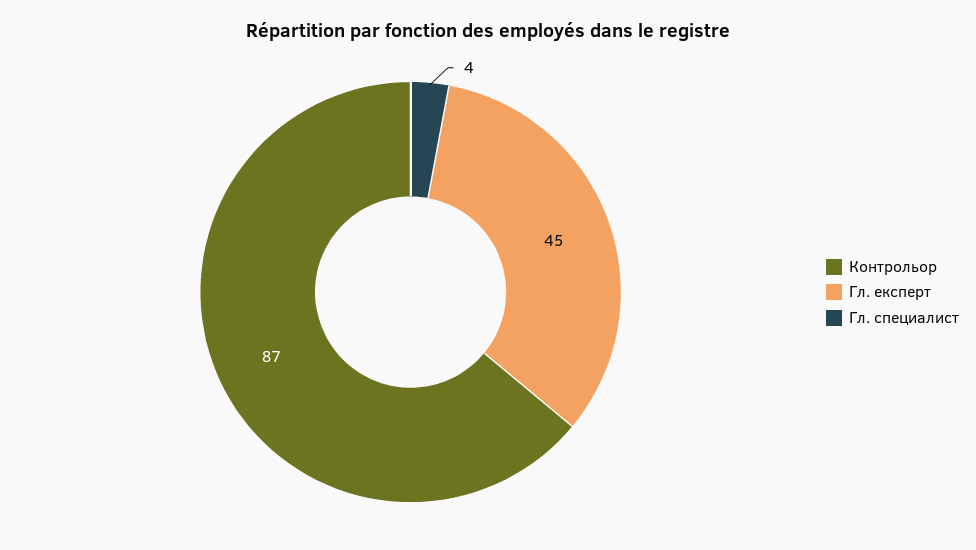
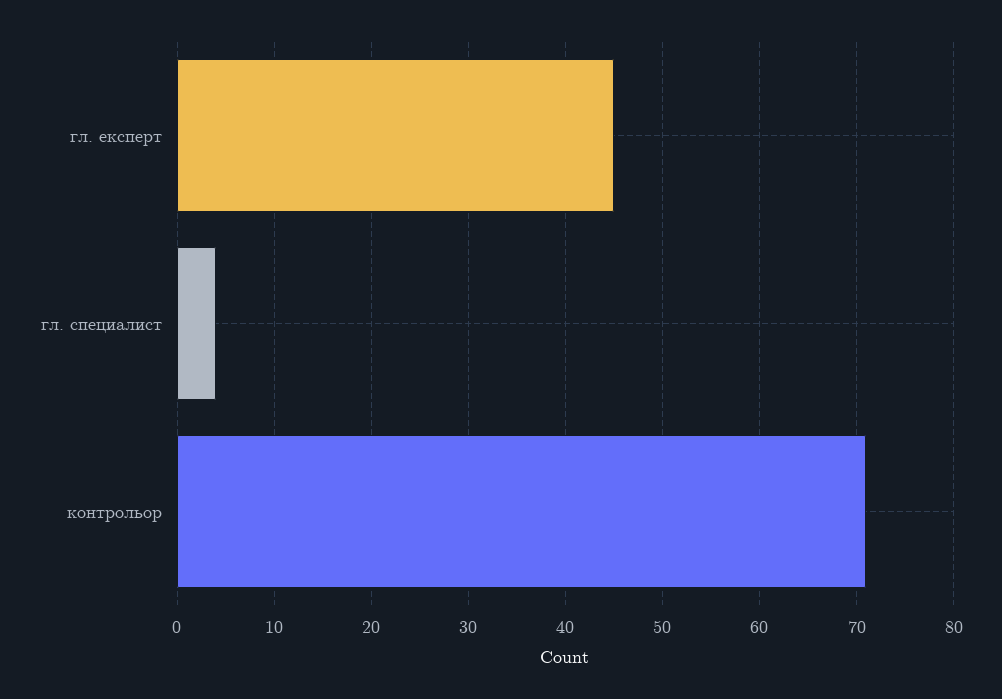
  {
-   "Контрольор": 87,
+   "Контрольор": 71,
    "Гл. експерт": 45,
    "Гл. специалист": 4
  }

